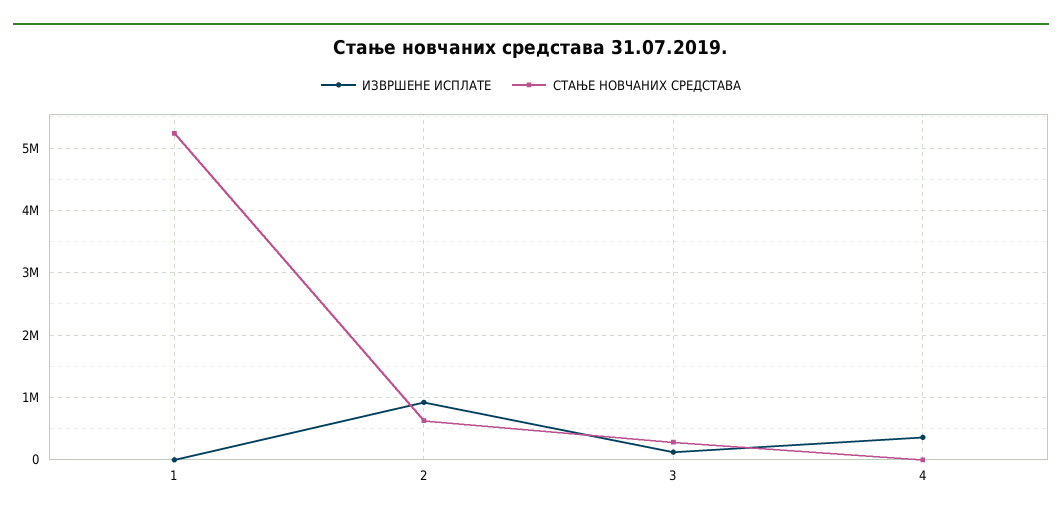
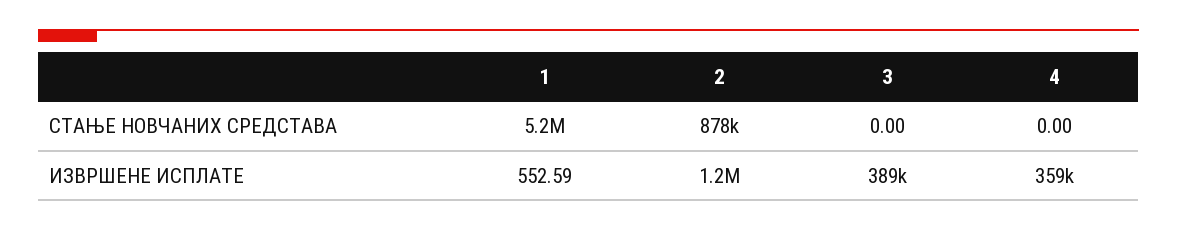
  {
    "ИЗВРШЕНЕ ИСПЛАТЕ": {
      "1": 552.59,
-     "2": 900000,
+     "2": 1200000,
-     "3": 100000,
+     "3": 389000,
      "4": 359000
    },
    "СТАЊЕ НОВЧАНИХ СРЕДСТАВА": {
      "1": 5200000,
-     "2": 600000,
+     "2": 878000,
-     "3": 300000,
+     "3": 0,
      "4": 0
    }
  }

